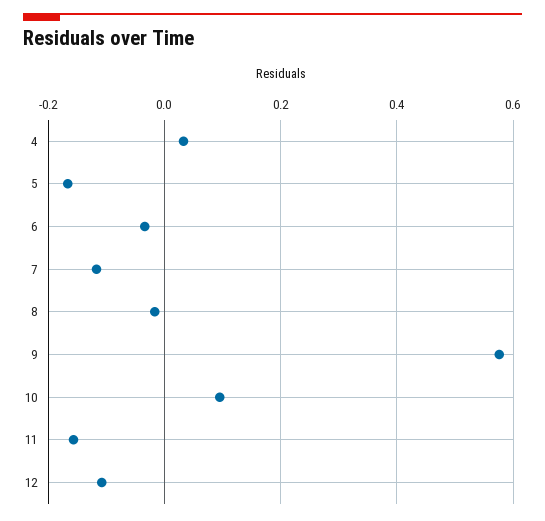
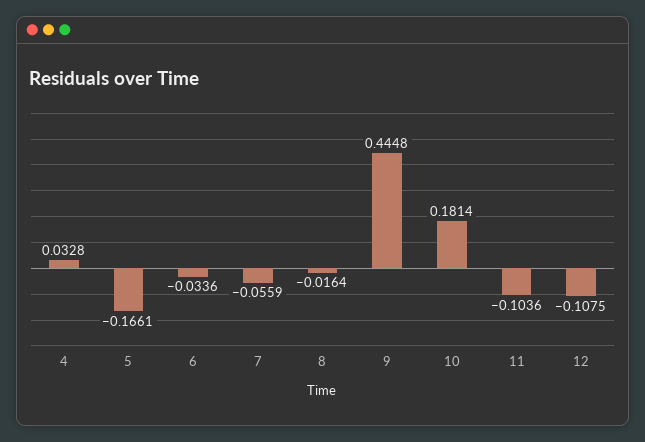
  {
    "4": 0.0328,
    "5": -0.1661,
    "6": -0.0336,
-   "7": -0.12,
+   "7": -0.0559,
    "8": -0.0164,
-   "9": 0.58,
+   "9": 0.4448,
-   "10": 0.1,
+   "10": 0.1814,
-   "11": -0.16,
+   "11": -0.1036,
    "12": -0.1075
  }

